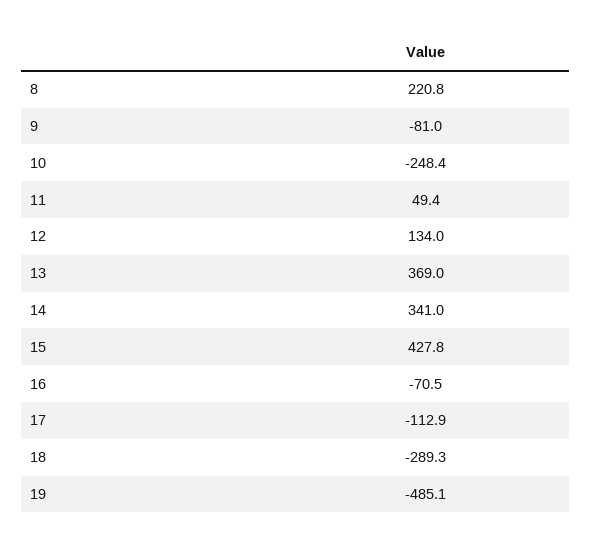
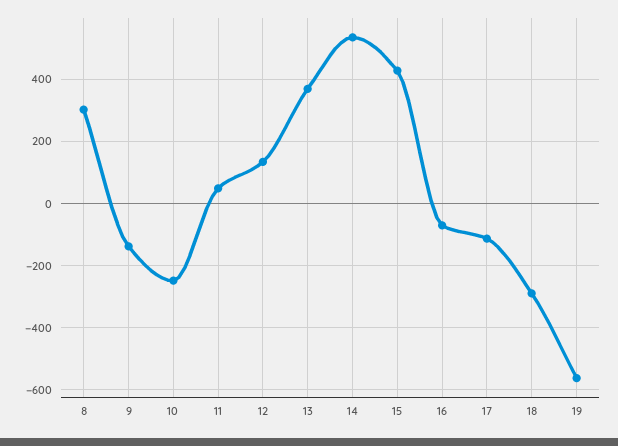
  {
-   "8": 220.8,
+   "8": 300,
-   "9": -81,
+   "9": -140,
    "10": -248.4,
    "11": 49.4,
    "12": 134,
    "13": 369,
-   "14": 341,
+   "14": 540,
    "15": 427.8,
    "16": -70.5,
    "17": -112.9,
    "18": -289.3,
-   "19": -485.1
+   "19": -560
  }

